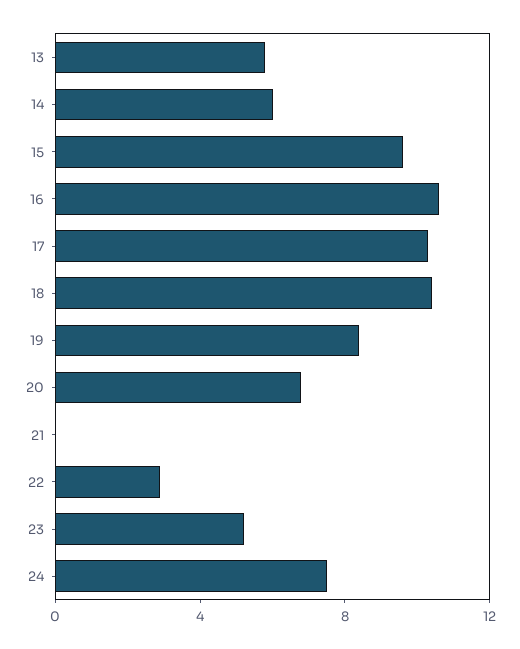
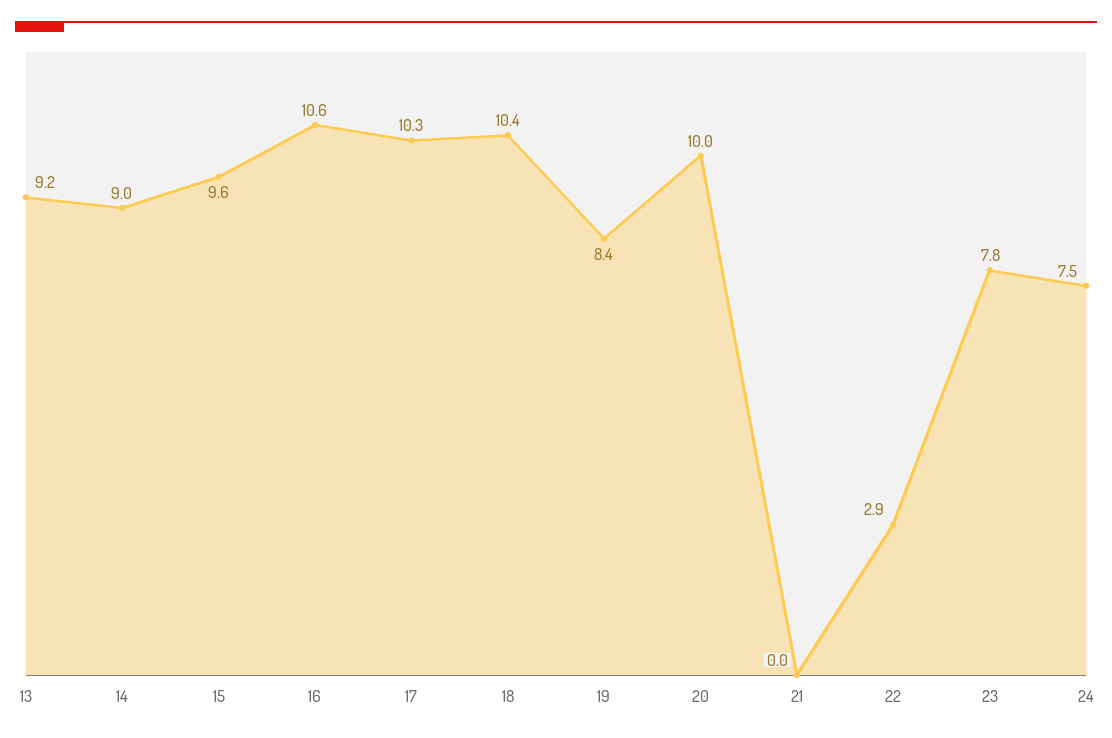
  {
-   "13": 6,
+   "13": 9.2,
-   "14": 6,
+   "14": 9,
    "15": 9.6,
    "16": 10.6,
    "17": 10.3,
    "18": 10.4,
    "19": 8.4,
-   "20": 7,
+   "20": 10,
    "21": 0,
    "22": 2.9,
-   "23": 5,
+   "23": 7.8,
    "24": 7.5
  }

